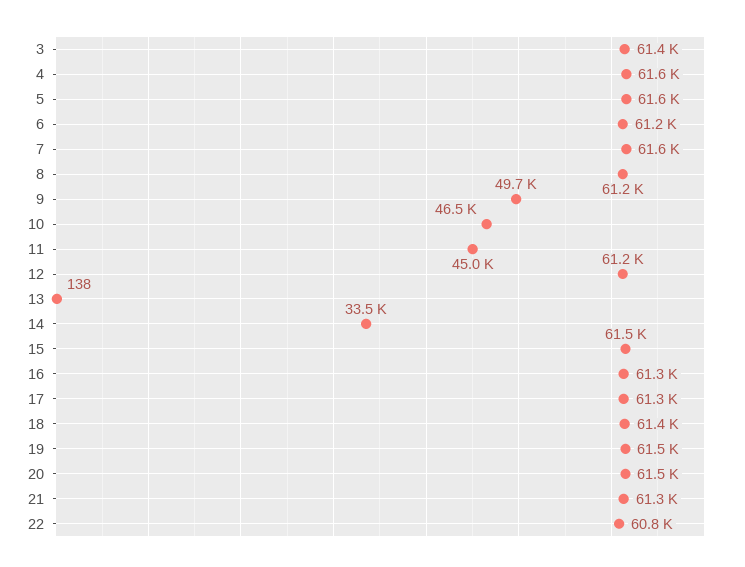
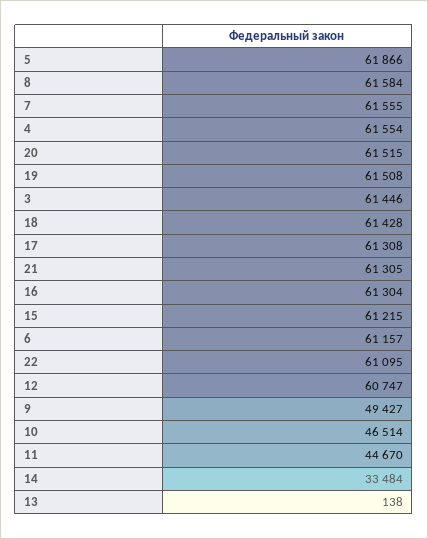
  {
    "3": 61446,
    "4": 61554,
-   "5": 61600,
+   "5": 61866,
    "6": 61157,
    "7": 61555,
-   "8": 61200,
+   "8": 61584,
-   "9": 49700,
+   "9": 49427,
    "10": 46514,
-   "11": 45000,
+   "11": 44670,
-   "12": 61200,
+   "12": 60747,
    "13": 138,
    "14": 33484,
-   "15": 61500,
+   "15": 61215,
    "16": 61304,
    "17": 61308,
    "18": 61428,
    "19": 61508,
    "20": 61515,
    "21": 61305,
-   "22": 60800
+   "22": 61095
  }

